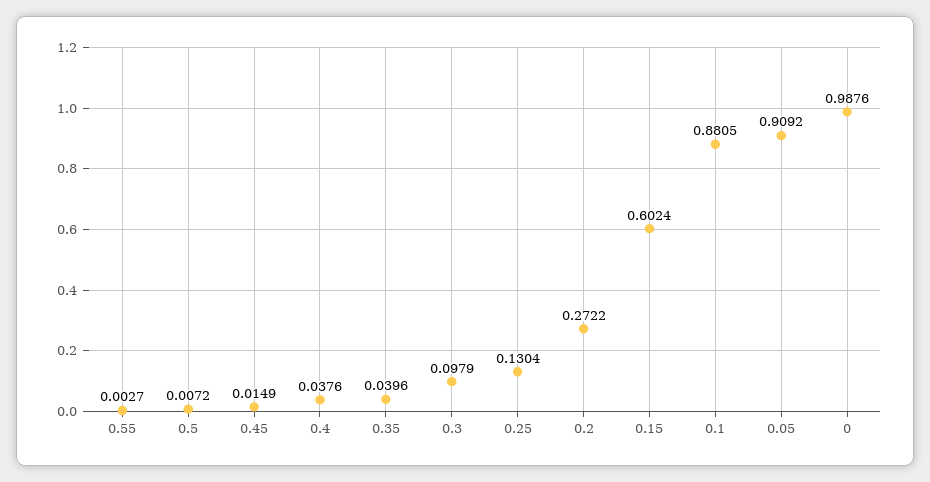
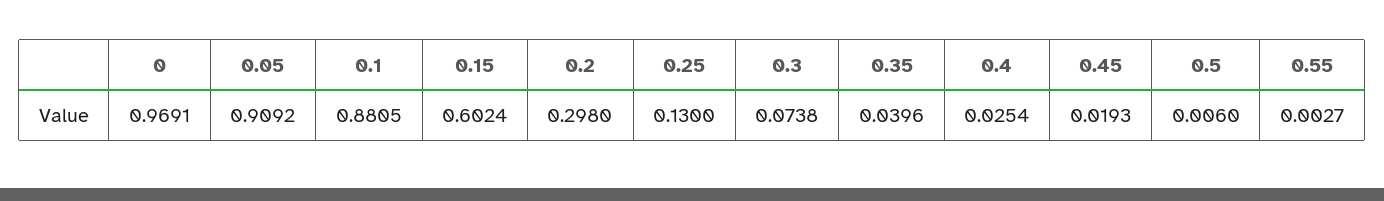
  {
    "0.55": 0.0027,
-   "0.5": 0.0072,
+   "0.5": 0.006,
-   "0.45": 0.0149,
+   "0.45": 0.0193,
-   "0.4": 0.0376,
+   "0.4": 0.0254,
    "0.35": 0.0396,
-   "0.3": 0.0979,
+   "0.3": 0.0738,
-   "0.25": 0.1304,
+   "0.25": 0.13,
-   "0.2": 0.2722,
+   "0.2": 0.298,
    "0.15": 0.6024,
    "0.1": 0.8805,
    "0.05": 0.9092,
-   "0": 0.9876
+   "0": 0.9691
  }

